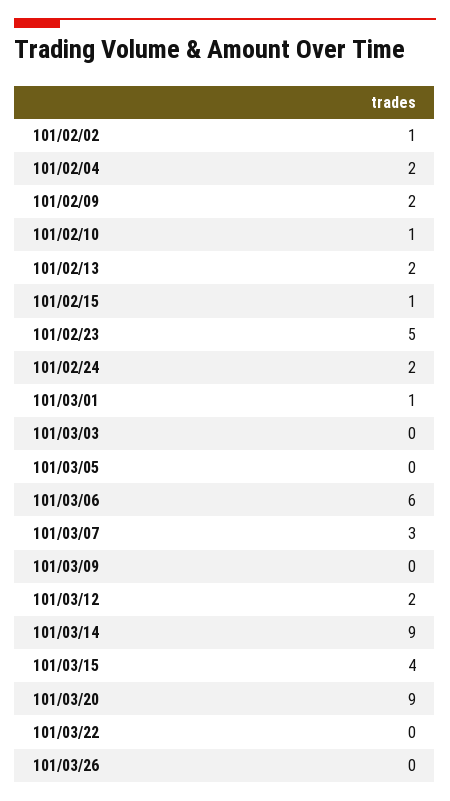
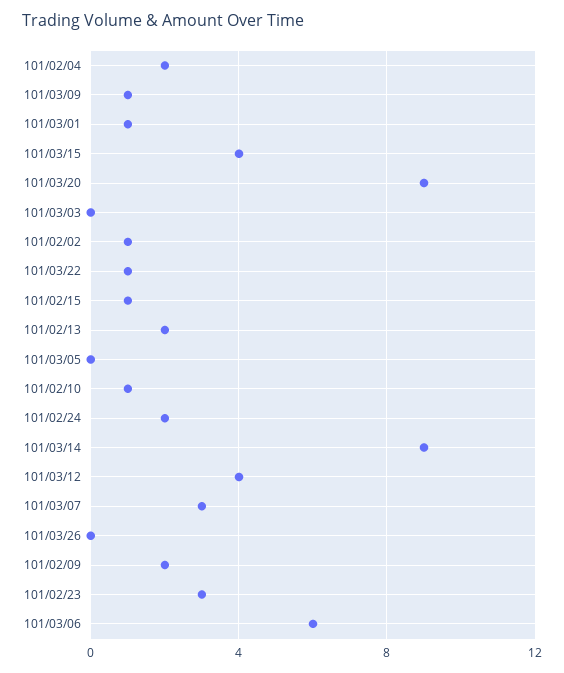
  {
    "101/02/02": 1,
    "101/02/04": 2,
    "101/02/09": 2,
    "101/02/10": 1,
    "101/02/13": 2,
    "101/02/15": 1,
-   "101/02/23": 5,
+   "101/02/23": 3,
    "101/02/24": 2,
    "101/03/01": 1,
    "101/03/03": 0,
    "101/03/05": 0,
    "101/03/06": 6,
    "101/03/07": 3,
-   "101/03/09": 0,
+   "101/03/09": 1,
-   "101/03/12": 2,
+   "101/03/12": 4,
    "101/03/14": 9,
    "101/03/15": 4,
    "101/03/20": 9,
-   "101/03/22": 0,
+   "101/03/22": 1,
    "101/03/26": 0
  }

